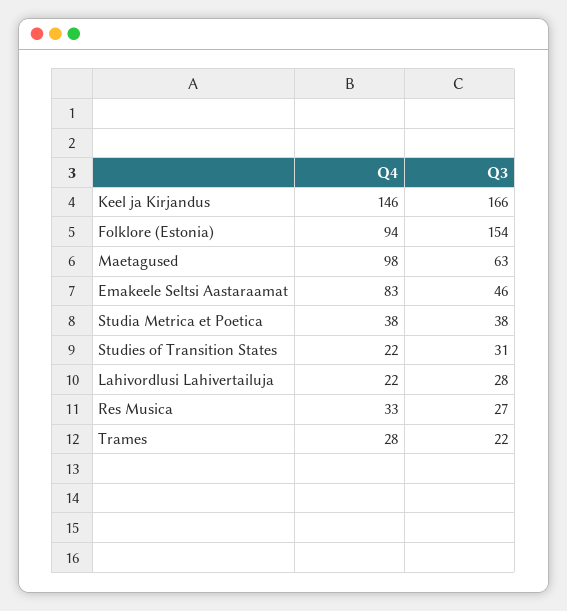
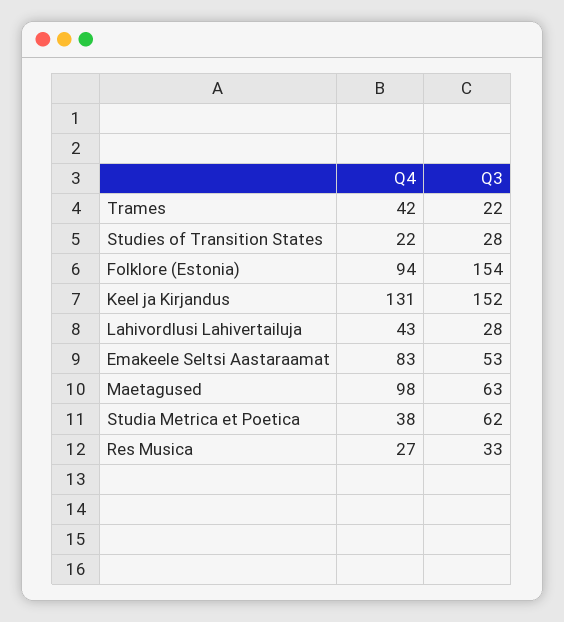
  {
    "Q4": {
-     "Keel ja Kirjandus": 146,
+     "Keel ja Kirjandus": 131,
      "Folklore (Estonia)": 94,
      "Maetagused": 98,
      "Emakeele Seltsi Aastaraamat": 83,
      "Studia Metrica et Poetica": 38,
      "Studies of Transition States": 22,
-     "Lahivordlusi Lahivertailuja": 22,
+     "Lahivordlusi Lahivertailuja": 43,
-     "Res Musica": 33,
+     "Res Musica": 27,
-     "Trames": 28
+     "Trames": 42
    },
    "Q3": {
-     "Keel ja Kirjandus": 166,
+     "Keel ja Kirjandus": 152,
      "Folklore (Estonia)": 154,
      "Maetagused": 63,
-     "Emakeele Seltsi Aastaraamat": 46,
+     "Emakeele Seltsi Aastaraamat": 53,
-     "Studia Metrica et Poetica": 38,
+     "Studia Metrica et Poetica": 62,
-     "Studies of Transition States": 31,
+     "Studies of Transition States": 28,
      "Lahivordlusi Lahivertailuja": 28,
-     "Res Musica": 27,
+     "Res Musica": 33,
      "Trames": 22
    }
  }

